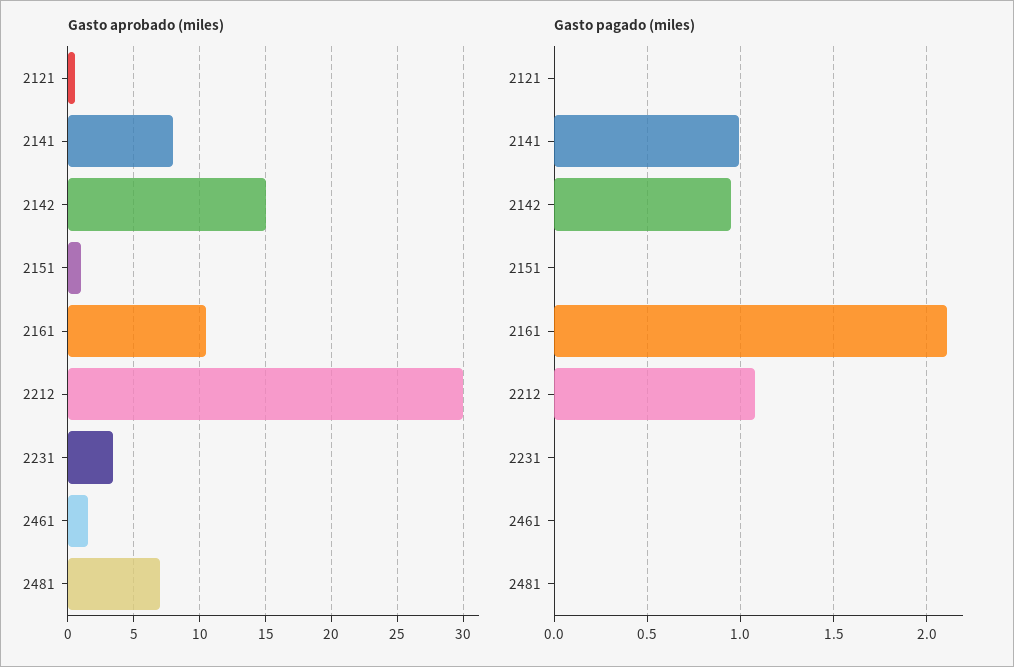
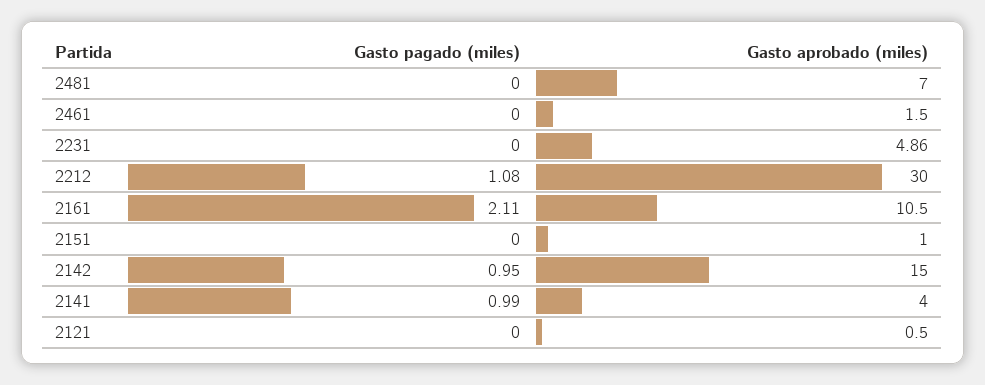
  {
    "Gasto aprobado (miles)": {
      "2121": 0.5,
-     "2141": 8,
+     "2141": 4,
      "2142": 15,
      "2151": 1,
      "2161": 10.5,
      "2212": 30,
-     "2231": 3.5,
+     "2231": 4.86,
      "2461": 1.5,
      "2481": 7
    },
    "Gasto pagado (miles)": {
      "2121": 0,
      "2141": 0.99,
      "2142": 0.95,
      "2151": 0,
      "2161": 2.11,
      "2212": 1.08,
      "2231": 0,
      "2461": 0,
      "2481": 0
    }
  }

